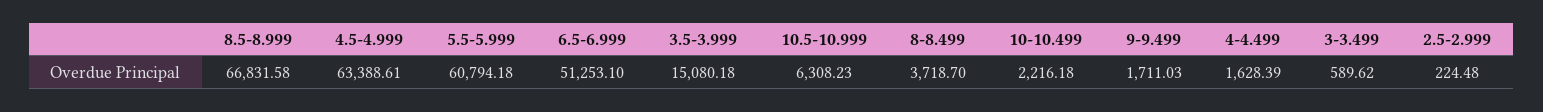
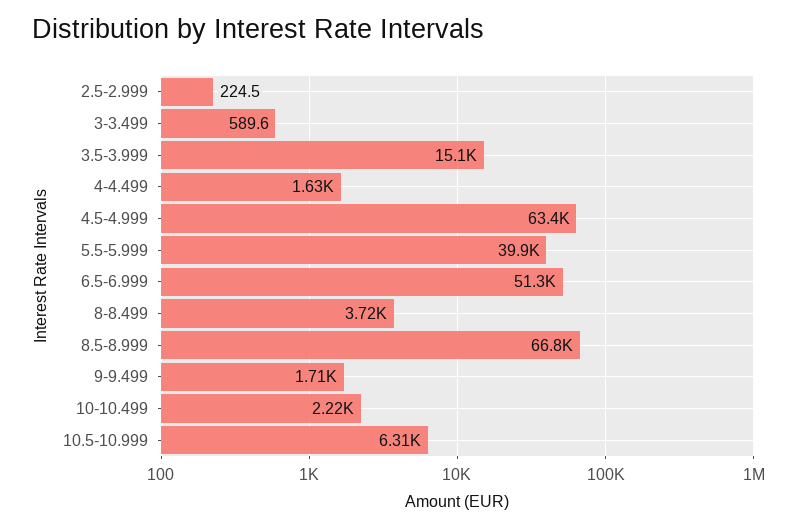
  {
    "8.5-8.999": 66831.58,
    "4.5-4.999": 63388.61,
-   "5.5-5.999": 60794.18,
+   "5.5-5.999": 39900,
    "6.5-6.999": 51253.1,
    "3.5-3.999": 15080.18,
    "10.5-10.999": 6308.23,
    "8-8.499": 3718.7,
    "10-10.499": 2216.18,
    "9-9.499": 1711.03,
    "4-4.499": 1628.39,
    "3-3.499": 589.62,
    "2.5-2.999": 224.48
  }

